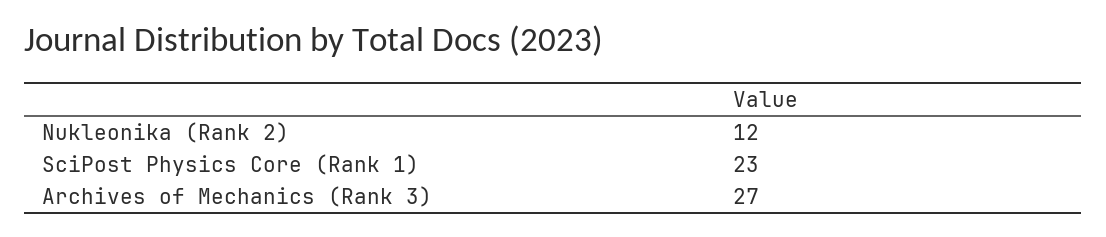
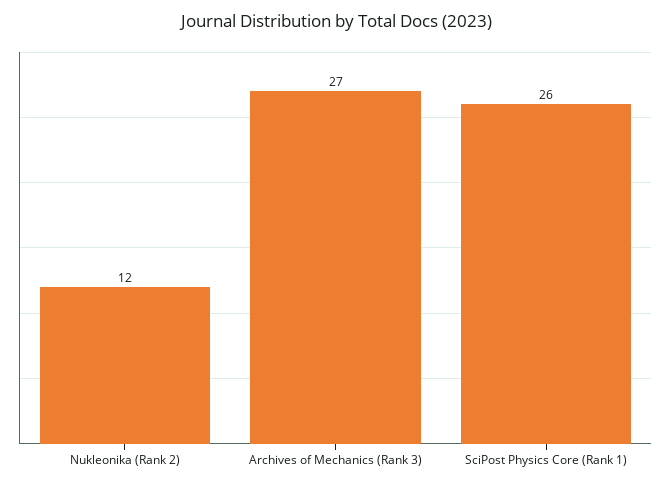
  {
    "Nukleonika (Rank 2)": 12,
-   "SciPost Physics Core (Rank 1)": 23,
+   "SciPost Physics Core (Rank 1)": 26,
    "Archives of Mechanics (Rank 3)": 27
  }

